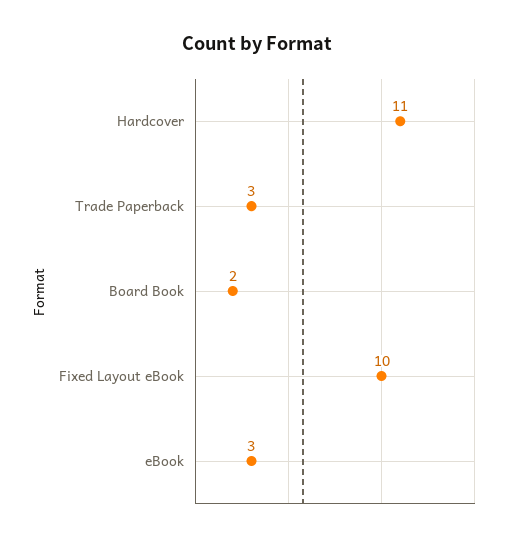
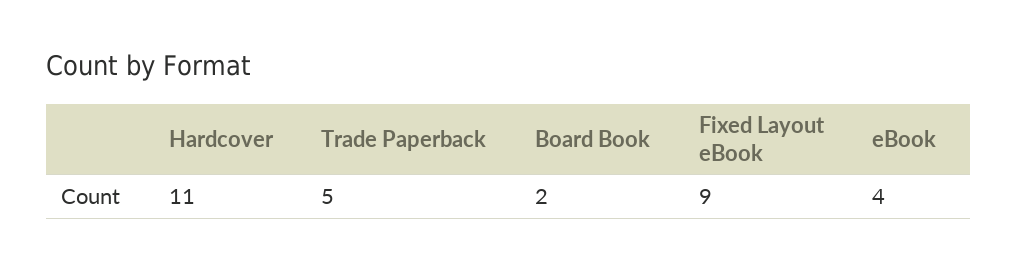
  {
    "Hardcover": 11,
-   "Trade Paperback": 3,
+   "Trade Paperback": 5,
    "Board Book": 2,
-   "Fixed Layout eBook": 10,
+   "Fixed Layout eBook": 9,
-   "eBook": 3
+   "eBook": 4
  }

